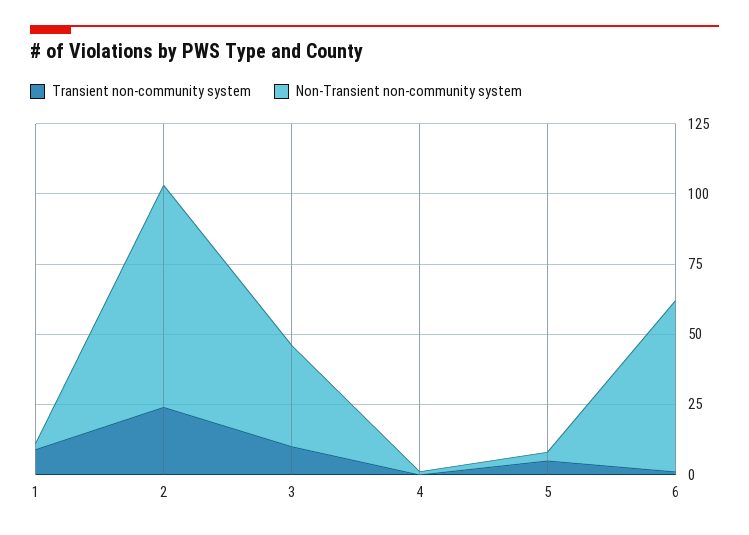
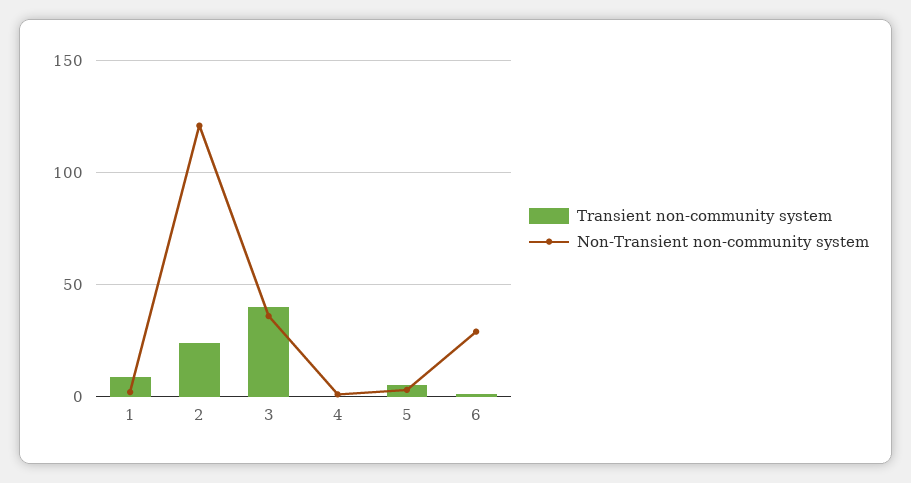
  {
    "Transient non-community system": {
      "1": 10,
      "2": 25,
-     "3": 10,
+     "3": 40,
      "4": 0,
      "5": 5,
      "6": 0
    },
    "Non-Transient non-community system": {
      "1": 0,
-     "2": 80,
+     "2": 120,
      "3": 35,
      "4": 0,
      "5": 5,
-     "6": 60
+     "6": 30
    }
  }

